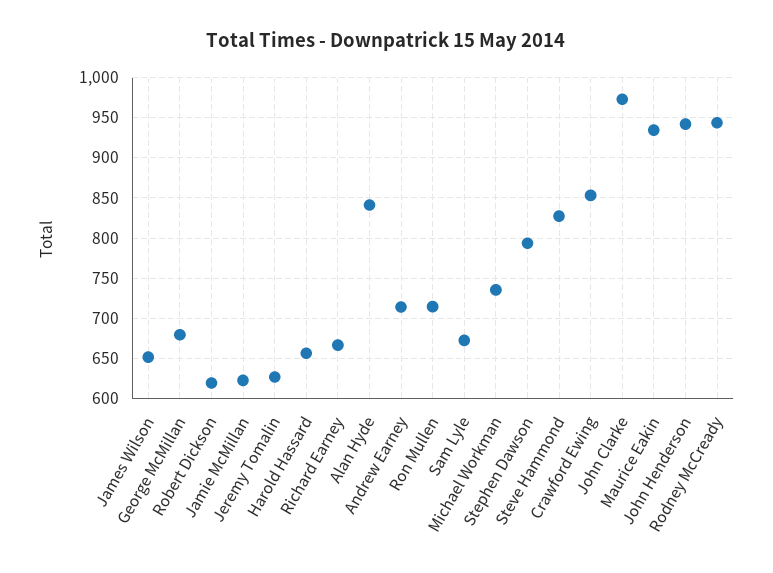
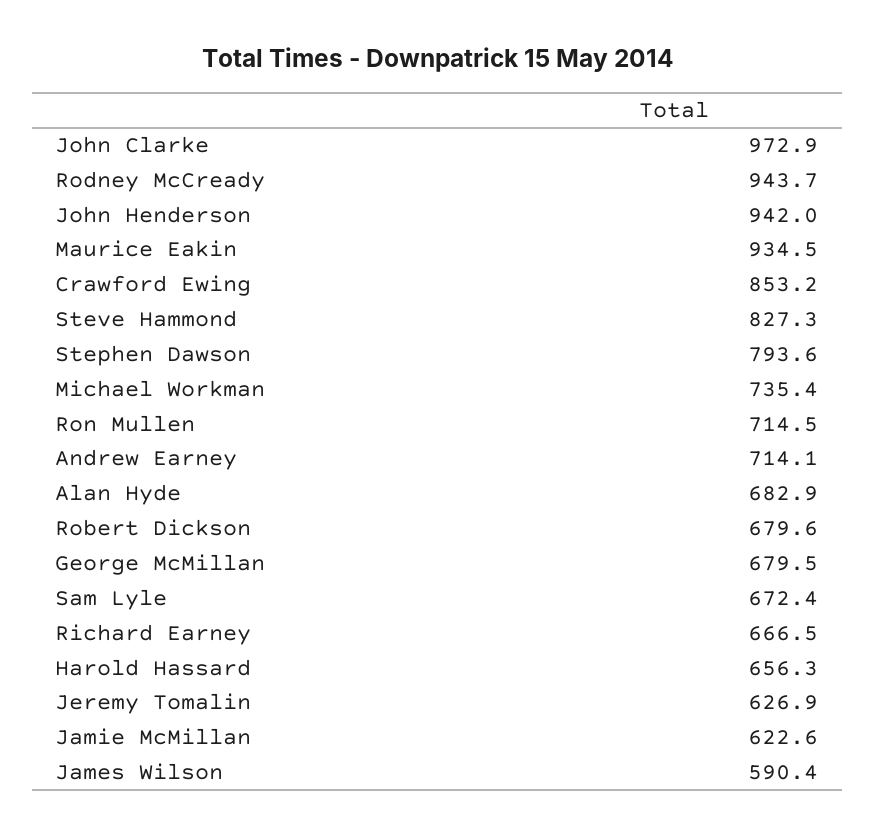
  {
-   "James Wilson": 650,
+   "James Wilson": 590.4,
    "George McMillan": 679.5,
-   "Robert Dickson": 620,
+   "Robert Dickson": 679.6,
    "Jamie McMillan": 622.6,
    "Jeremy Tomalin": 626.9,
    "Harold Hassard": 656.3,
    "Richard Earney": 666.5,
-   "Alan Hyde": 840,
+   "Alan Hyde": 682.9,
    "Andrew Earney": 714.1,
    "Ron Mullen": 714.5,
    "Sam Lyle": 672.4,
    "Michael Workman": 735.4,
    "Stephen Dawson": 793.6,
    "Steve Hammond": 827.3,
    "Crawford Ewing": 853.2,
    "John Clarke": 972.9,
    "Maurice Eakin": 934.5,
    "John Henderson": 942,
    "Rodney McCready": 943.7
  }

